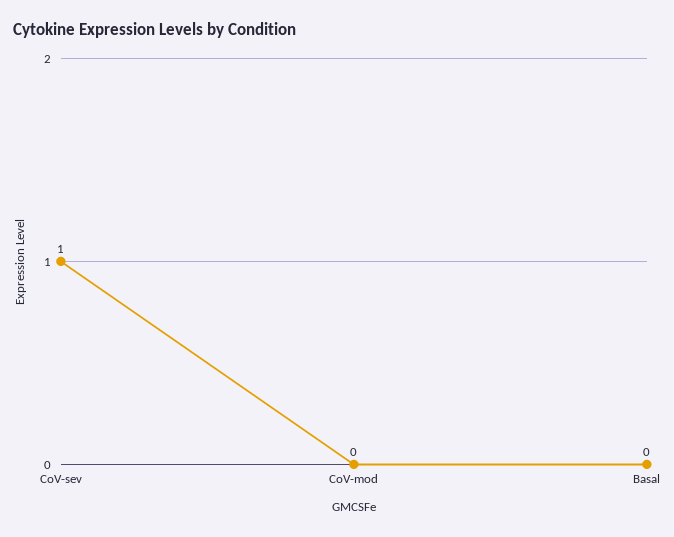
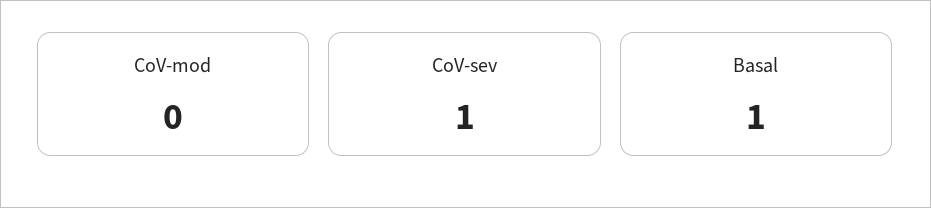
  {
    "CoV-sev": 1,
    "CoV-mod": 0,
-   "Basal": 0
+   "Basal": 1
  }

